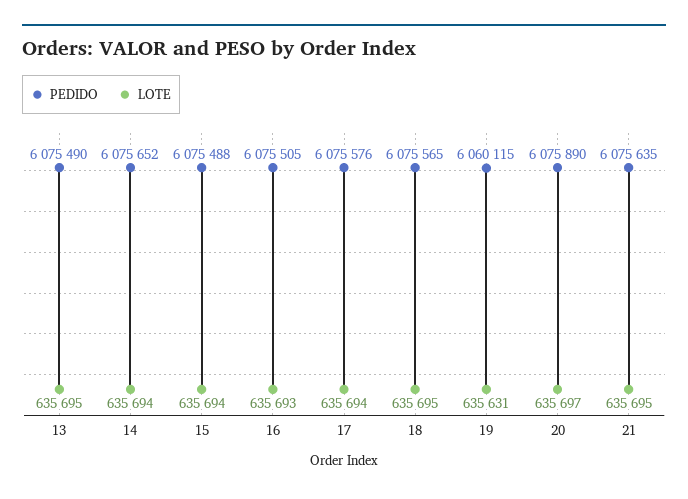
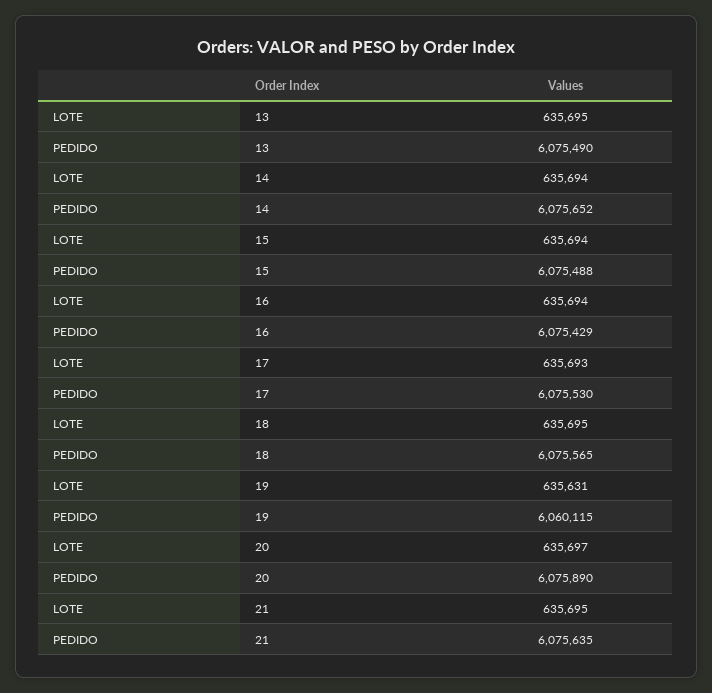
  {
    "PEDIDO": {
      "13": 6075490,
      "14": 6075652,
      "15": 6075488,
-     "16": 6075505,
+     "16": 6075429,
-     "17": 6075576,
+     "17": 6075530,
      "18": 6075565,
      "19": 6060115,
      "20": 6075890,
      "21": 6075635
    },
    "LOTE": {
      "13": 635695,
      "14": 635694,
      "15": 635694,
-     "16": 635693,
+     "16": 635694,
-     "17": 635694,
+     "17": 635693,
      "18": 635695,
      "19": 635631,
      "20": 635697,
      "21": 635695
    }
  }

